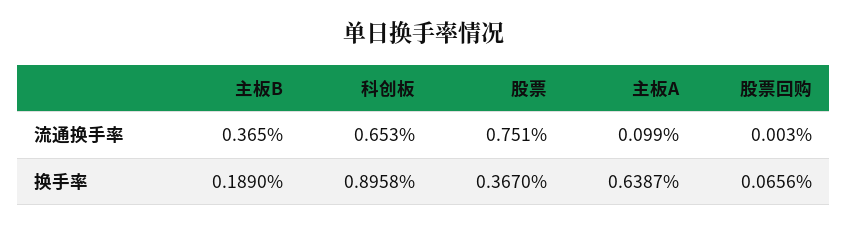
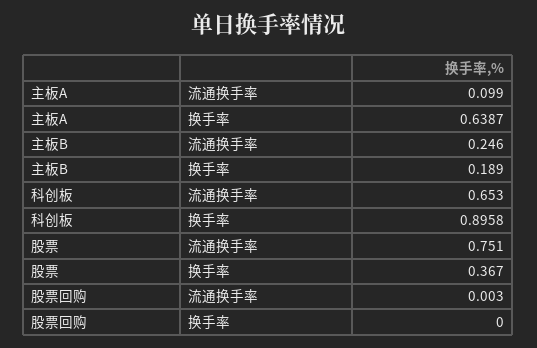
  {
    "主板B": {
-     "流通换手率": 0.365,
+     "流通换手率": 0.246,
      "换手率": 0.189
    },
    "科创板": {
      "流通换手率": 0.653,
      "换手率": 0.8958
    },
    "股票": {
      "流通换手率": 0.751,
      "换手率": 0.367
    },
    "主板A": {
      "流通换手率": 0.099,
      "换手率": 0.6387
    },
    "股票回购": {
      "流通换手率": 0.003,
-     "换手率": 0.0656
+     "换手率": 0
    }
  }

